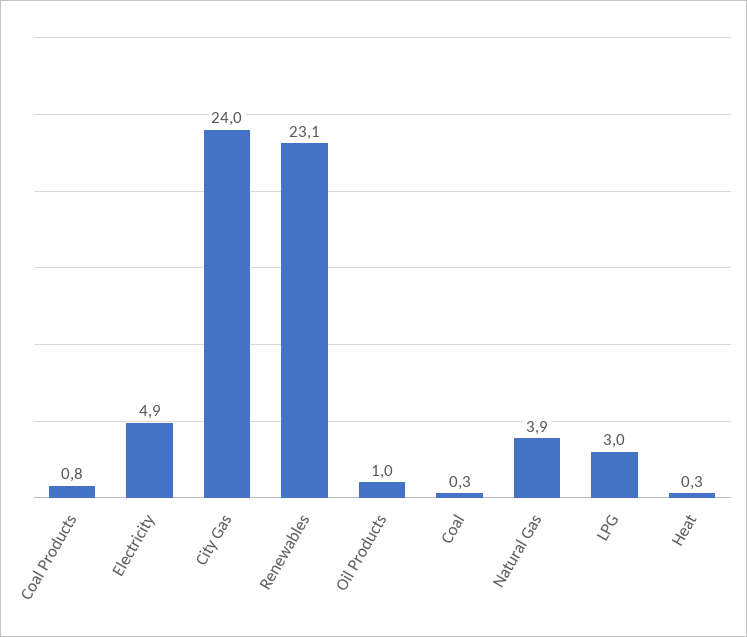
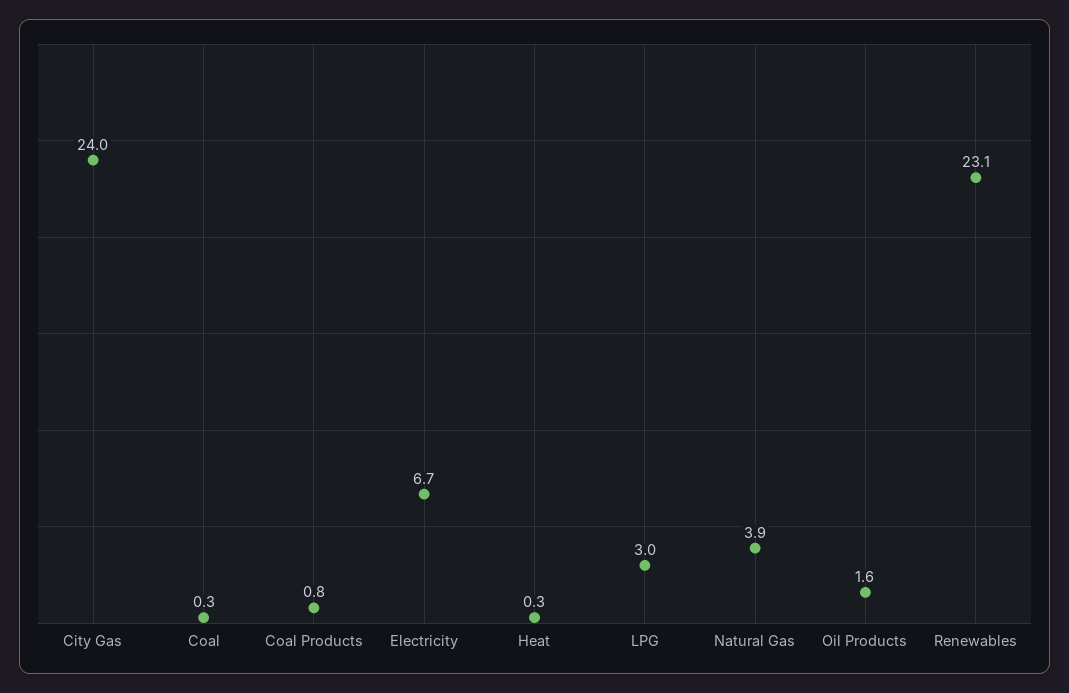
  {
    "Coal Products": 0.8,
-   "Electricity": 4.9,
+   "Electricity": 6.7,
    "City Gas": 24,
    "Renewables": 23.1,
-   "Oil Products": 1,
+   "Oil Products": 1.6,
    "Coal": 0.3,
    "Natural Gas": 3.9,
    "LPG": 3,
    "Heat": 0.3
  }

